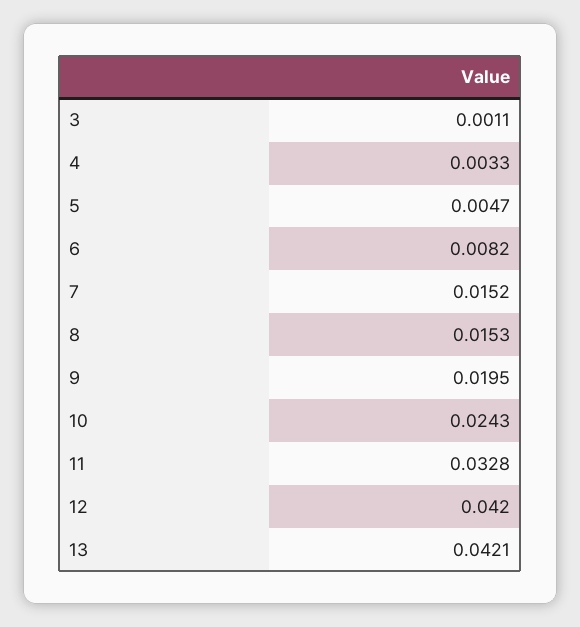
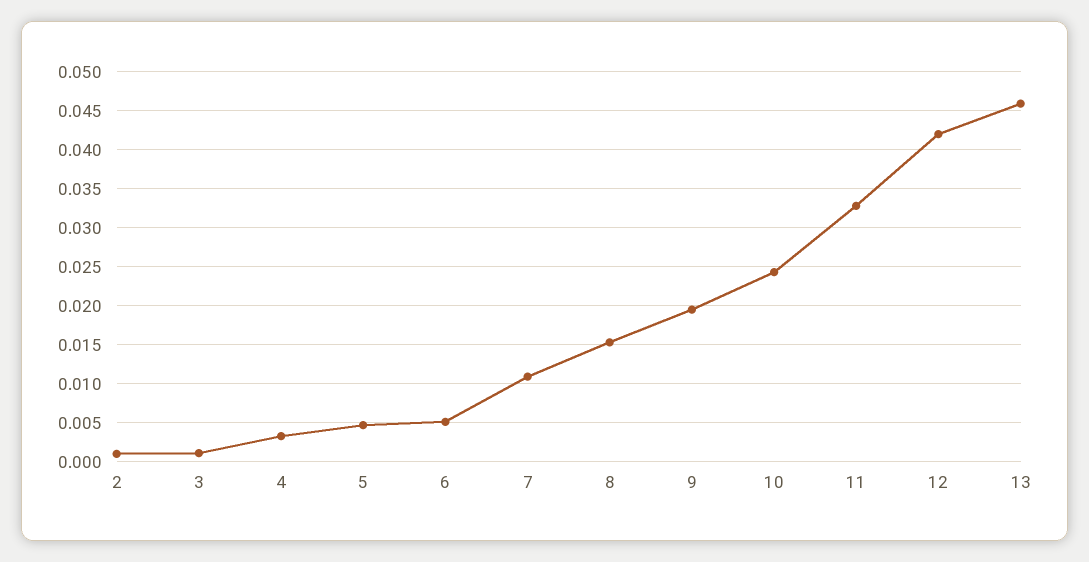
  {
    "3": 0.0011,
    "4": 0.0033,
    "5": 0.0047,
-   "6": 0.0082,
+   "6": 0.005,
-   "7": 0.0152,
+   "7": 0.011,
    "8": 0.0153,
    "9": 0.0195,
    "10": 0.0243,
    "11": 0.0328,
    "12": 0.042,
-   "13": 0.0421
+   "13": 0.046,
+   "2": 0.001
  }

